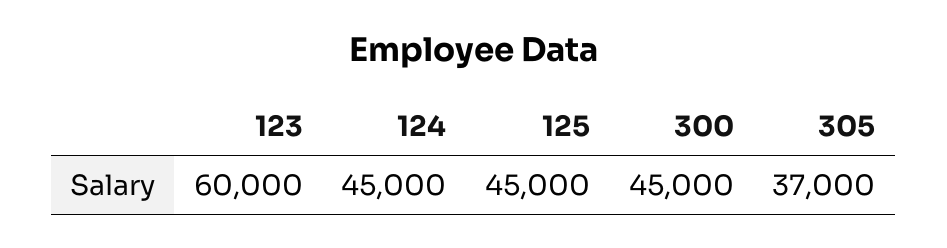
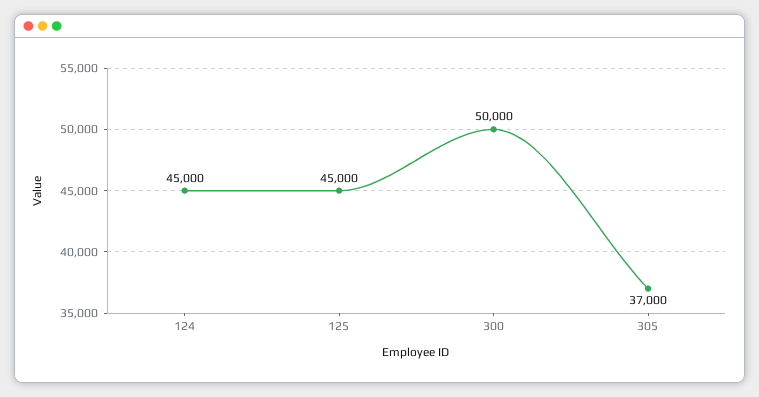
  {
-   "123": 60000,
    "124": 45000,
    "125": 45000,
-   "300": 45000,
+   "300": 50000,
    "305": 37000
  }

